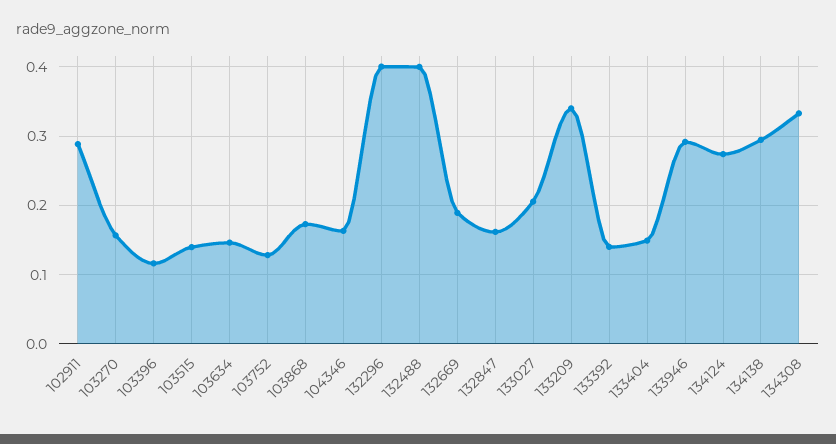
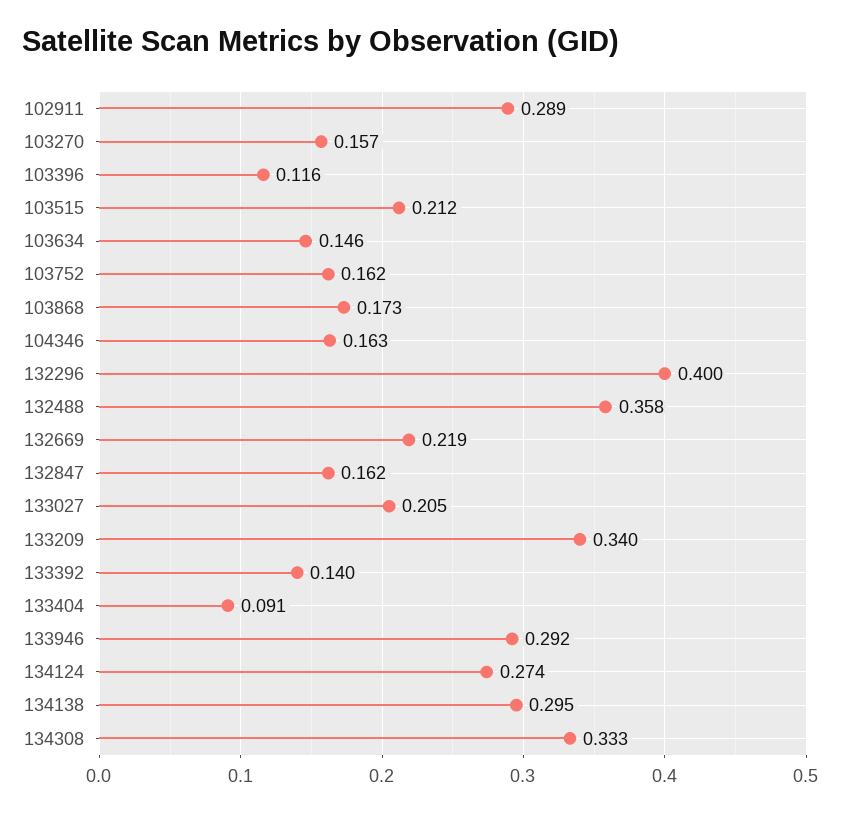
  {
    "102911": 0.289,
    "103270": 0.157,
    "103396": 0.116,
-   "103515": 0.14,
+   "103515": 0.212,
    "103634": 0.146,
-   "103752": 0.13,
+   "103752": 0.162,
    "103868": 0.173,
    "104346": 0.163,
    "132296": 0.4,
-   "132488": 0.4,
+   "132488": 0.358,
-   "132669": 0.19,
+   "132669": 0.219,
    "132847": 0.162,
    "133027": 0.205,
    "133209": 0.34,
    "133392": 0.14,
-   "133404": 0.15,
+   "133404": 0.091,
    "133946": 0.292,
    "134124": 0.274,
    "134138": 0.295,
    "134308": 0.333
  }

